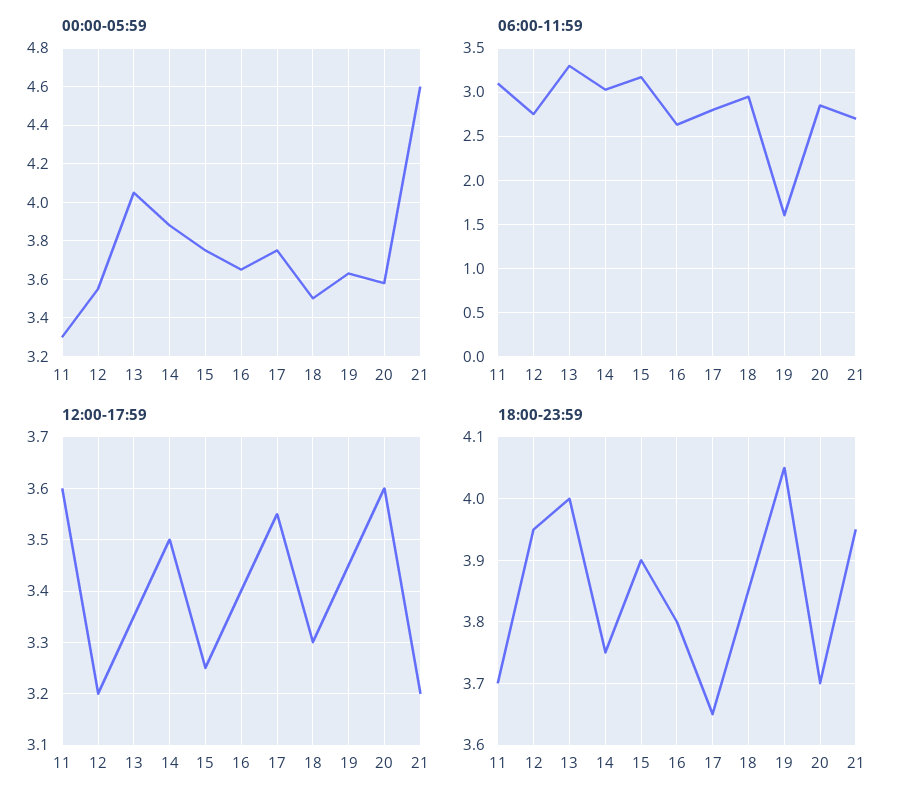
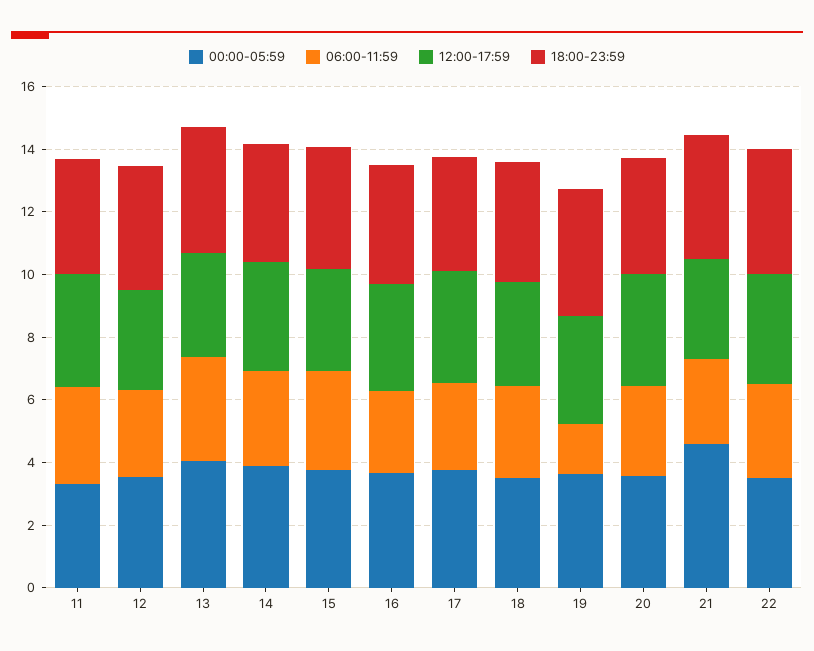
  {
    "00:00-05:59": {
      "11": 3.3,
      "12": 3.55,
      "13": 4.05,
      "14": 3.9,
      "15": 3.75,
      "16": 3.65,
      "17": 3.75,
      "18": 3.5,
      "19": 3.65,
      "20": 3.6,
-     "21": 4.6
+     "21": 4.6,
+     "22": 3.5
    },
    "06:00-11:59": {
      "11": 3.1,
      "12": 2.8,
      "13": 3.3,
      "14": 3,
      "15": 3.2,
      "16": 2.6,
      "17": 2.8,
      "18": 3,
      "19": 1.6,
      "20": 2.9,
-     "21": 2.7
+     "21": 2.7,
+     "22": 3
    },
    "12:00-17:59": {
      "11": 3.6,
      "12": 3.2,
      "13": 3.35,
      "14": 3.5,
      "15": 3.25,
      "16": 3.4,
      "17": 3.55,
      "18": 3.3,
      "19": 3.45,
      "20": 3.6,
-     "21": 3.2
+     "21": 3.2,
+     "22": 3.5
    },
    "18:00-23:59": {
      "11": 3.7,
      "12": 3.95,
      "13": 4,
      "14": 3.75,
      "15": 3.9,
      "16": 3.8,
      "17": 3.65,
      "18": 3.85,
      "19": 4.05,
      "20": 3.7,
-     "21": 3.95
+     "21": 3.95,
+     "22": 4
    }
  }

